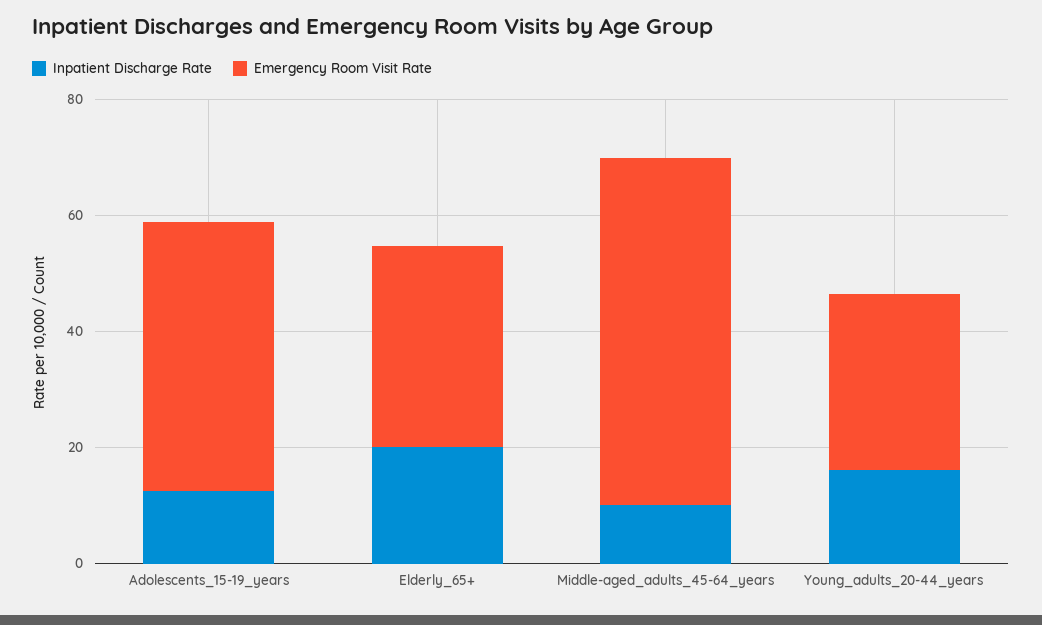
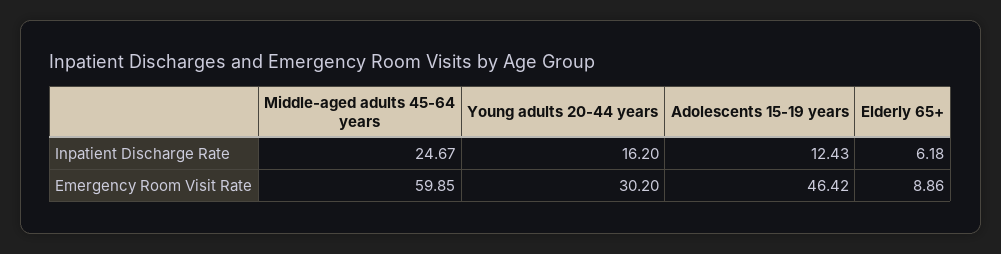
  {
    "Inpatient Discharge Rate": {
      "Adolescents_15-19_years": 12.43,
-     "Elderly_65+": 20,
+     "Elderly_65+": 6.18,
-     "Middle-aged_adults_45-64_years": 10,
+     "Middle-aged_adults_45-64_years": 24.67,
      "Young_adults_20-44_years": 16.2
    },
    "Emergency Room Visit Rate": {
      "Adolescents_15-19_years": 46.42,
-     "Elderly_65+": 35,
+     "Elderly_65+": 8.86,
      "Middle-aged_adults_45-64_years": 59.85,
      "Young_adults_20-44_years": 30.2
    }
  }

